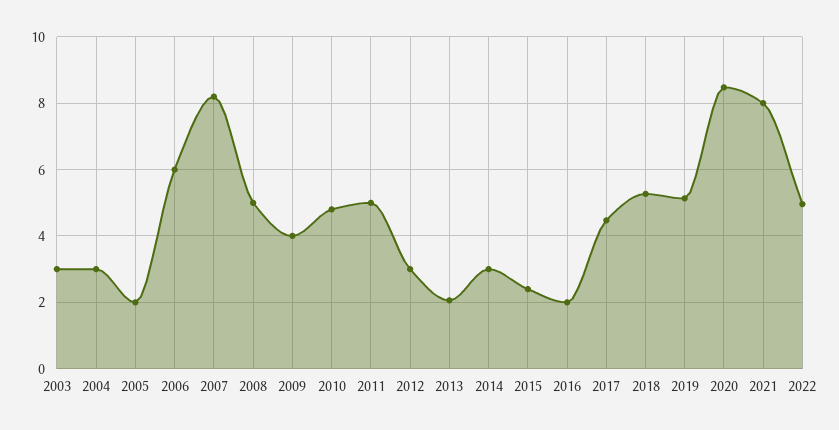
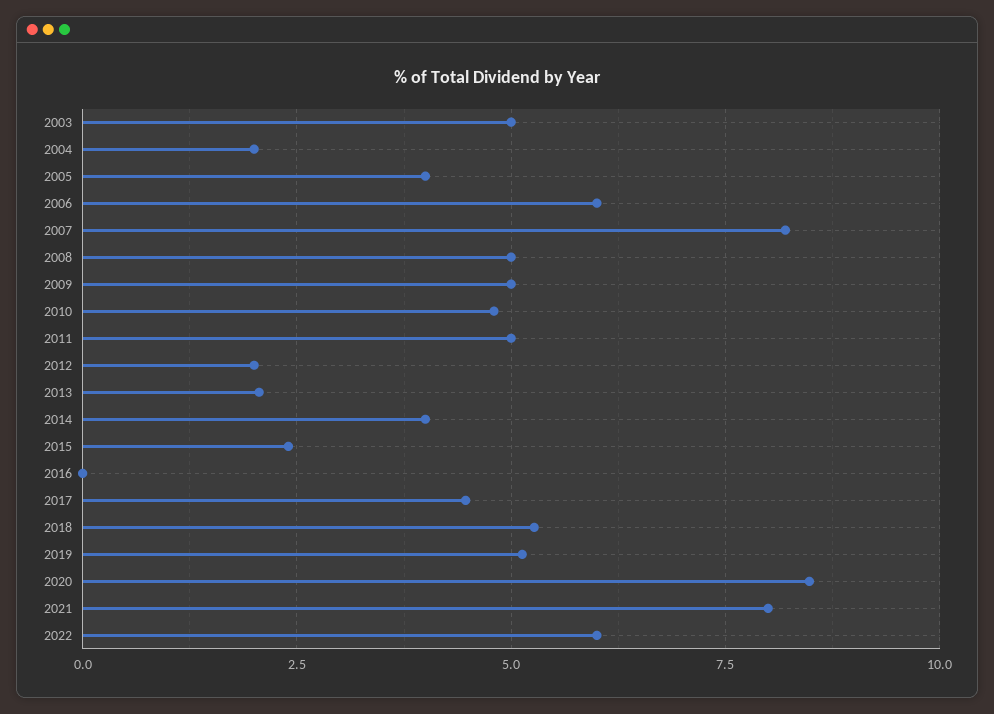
  {
-   "2003": 3,
+   "2003": 5,
-   "2004": 3,
+   "2004": 2,
-   "2005": 2,
+   "2005": 4,
    "2006": 6,
    "2007": 8.2,
    "2008": 5,
-   "2009": 4,
+   "2009": 5,
    "2010": 4.8,
    "2011": 5,
-   "2012": 3,
+   "2012": 2,
    "2013": 2,
-   "2014": 3,
+   "2014": 4,
    "2015": 2.4,
-   "2016": 2,
+   "2016": 0,
    "2017": 4.4,
    "2018": 5.2,
    "2019": 5.2,
    "2020": 8.4,
    "2021": 8,
-   "2022": 5
+   "2022": 6
  }

